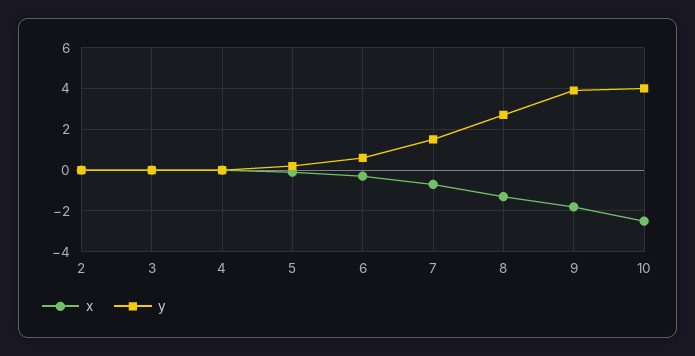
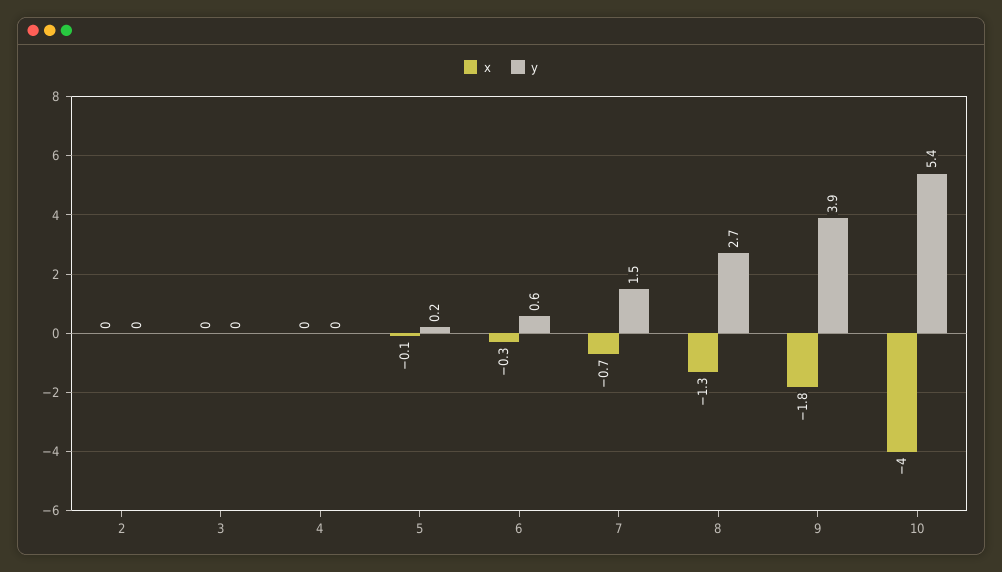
  {
    "x": {
      "2": 0,
      "3": 0,
      "4": 0,
      "5": -0.1,
      "6": -0.3,
      "7": -0.7,
      "8": -1.3,
      "9": -1.8,
-     "10": -2.5
+     "10": -4
    },
    "y": {
      "2": 0,
      "3": 0,
      "4": 0,
      "5": 0.2,
      "6": 0.6,
      "7": 1.5,
      "8": 2.7,
      "9": 3.9,
-     "10": 4
+     "10": 5.4
    }
  }

